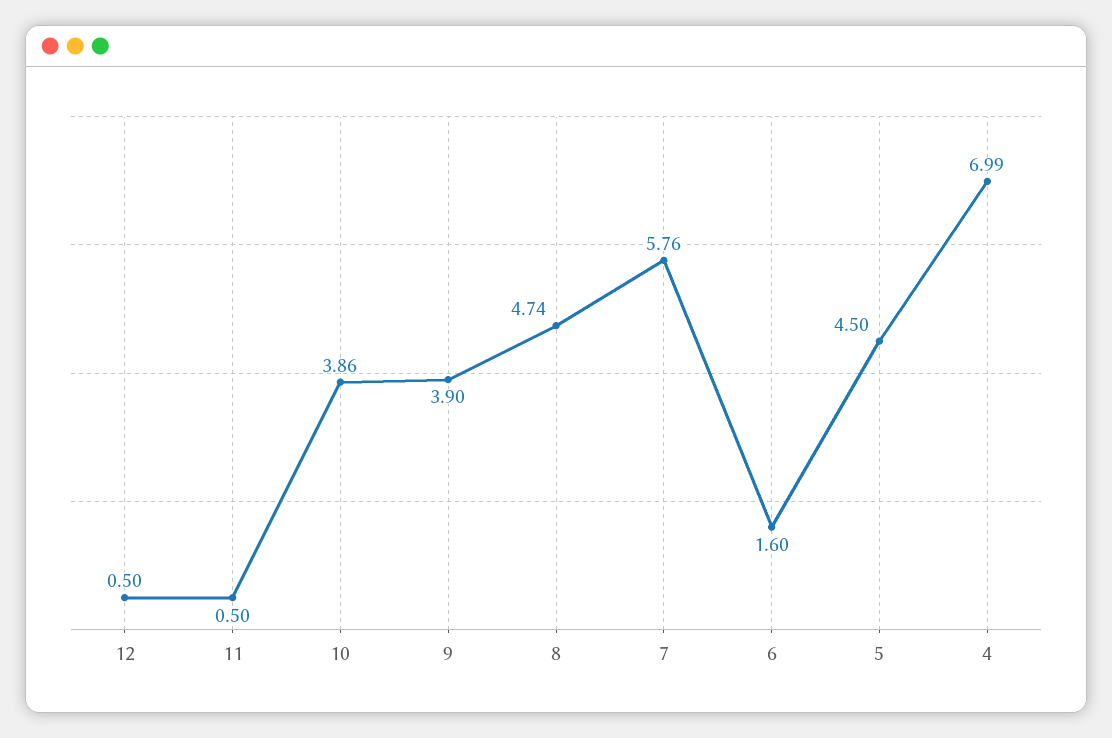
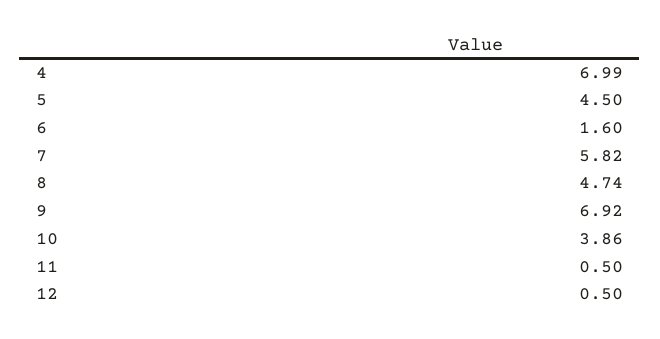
  {
    "12": 0.5,
    "11": 0.5,
    "10": 3.86,
-   "9": 3.9,
+   "9": 6.92,
    "8": 4.74,
-   "7": 5.76,
+   "7": 5.82,
    "6": 1.6,
    "5": 4.5,
    "4": 6.99
  }

